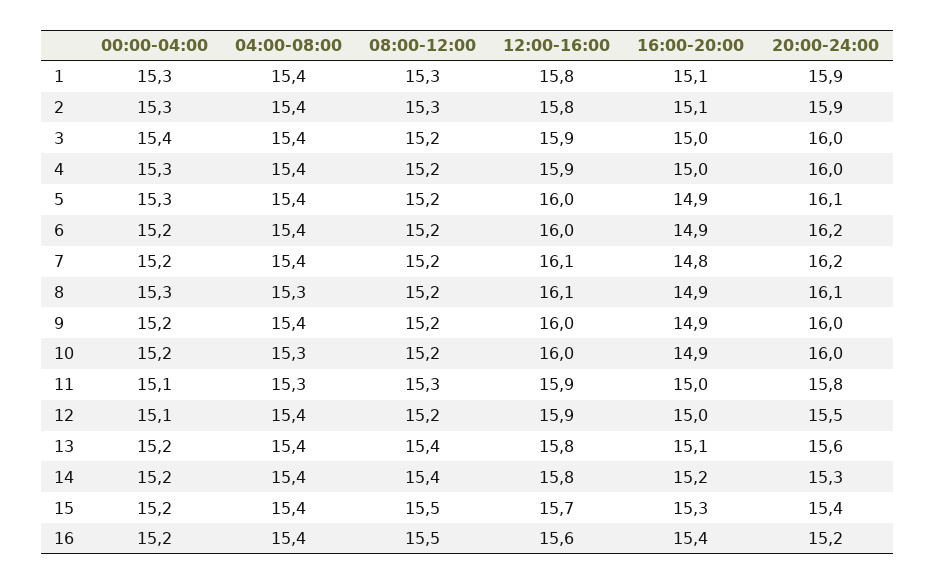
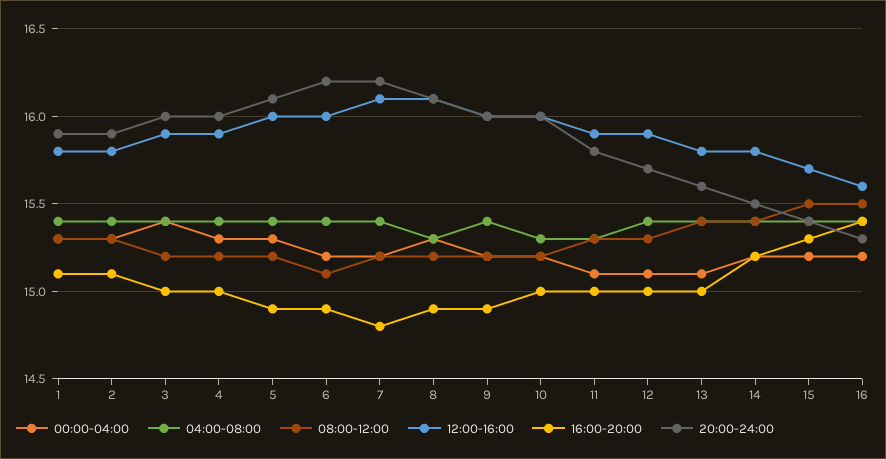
  {
    "00:00-04:00": {
      "1": 15.3,
      "2": 15.3,
      "3": 15.4,
      "4": 15.3,
      "5": 15.3,
      "6": 15.2,
      "7": 15.2,
      "8": 15.3,
      "9": 15.2,
      "10": 15.2,
      "11": 15.1,
      "12": 15.1,
-     "13": 15.2,
+     "13": 15.1,
      "14": 15.2,
      "15": 15.2,
      "16": 15.2
    },
    "04:00-08:00": {
      "1": 15.4,
      "2": 15.4,
      "3": 15.4,
      "4": 15.4,
      "5": 15.4,
      "6": 15.4,
      "7": 15.4,
      "8": 15.3,
      "9": 15.4,
      "10": 15.3,
      "11": 15.3,
      "12": 15.4,
      "13": 15.4,
      "14": 15.4,
      "15": 15.4,
      "16": 15.4
    },
    "08:00-12:00": {
      "1": 15.3,
      "2": 15.3,
      "3": 15.2,
      "4": 15.2,
      "5": 15.2,
-     "6": 15.2,
+     "6": 15.1,
      "7": 15.2,
      "8": 15.2,
      "9": 15.2,
      "10": 15.2,
      "11": 15.3,
-     "12": 15.2,
+     "12": 15.3,
      "13": 15.4,
      "14": 15.4,
      "15": 15.5,
      "16": 15.5
    },
    "12:00-16:00": {
      "1": 15.8,
      "2": 15.8,
      "3": 15.9,
      "4": 15.9,
      "5": 16,
      "6": 16,
      "7": 16.1,
      "8": 16.1,
      "9": 16,
      "10": 16,
      "11": 15.9,
      "12": 15.9,
      "13": 15.8,
      "14": 15.8,
      "15": 15.7,
      "16": 15.6
    },
    "16:00-20:00": {
      "1": 15.1,
      "2": 15.1,
      "3": 15,
      "4": 15,
      "5": 14.9,
      "6": 14.9,
      "7": 14.8,
      "8": 14.9,
      "9": 14.9,
-     "10": 14.9,
+     "10": 15,
      "11": 15,
      "12": 15,
-     "13": 15.1,
+     "13": 15,
      "14": 15.2,
      "15": 15.3,
      "16": 15.4
    },
    "20:00-24:00": {
      "1": 15.9,
      "2": 15.9,
      "3": 16,
      "4": 16,
      "5": 16.1,
      "6": 16.2,
      "7": 16.2,
      "8": 16.1,
      "9": 16,
      "10": 16,
      "11": 15.8,
-     "12": 15.5,
+     "12": 15.7,
      "13": 15.6,
-     "14": 15.3,
+     "14": 15.5,
      "15": 15.4,
-     "16": 15.2
+     "16": 15.3
    }
  }

